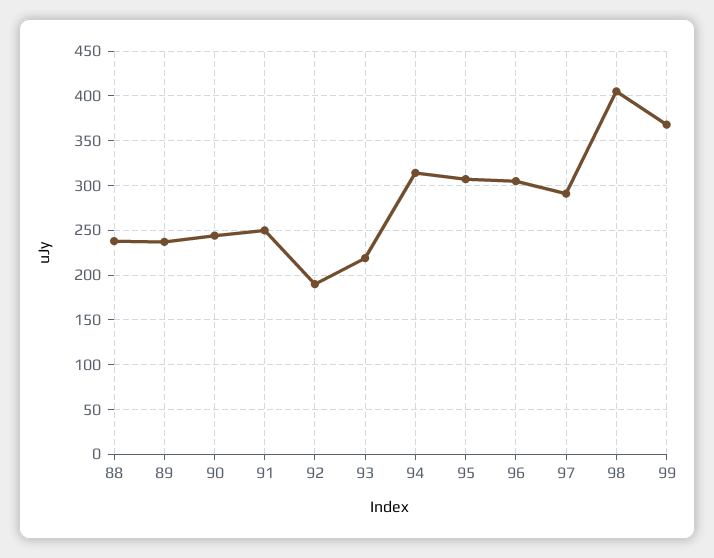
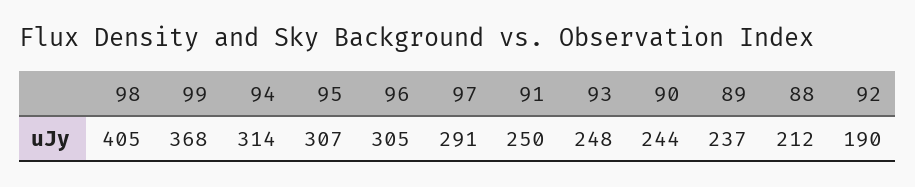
  {
-   "88": 240,
+   "88": 212,
    "89": 237,
    "90": 244,
    "91": 250,
    "92": 190,
-   "93": 220,
+   "93": 248,
    "94": 314,
    "95": 307,
    "96": 305,
    "97": 291,
    "98": 405,
    "99": 368
  }

